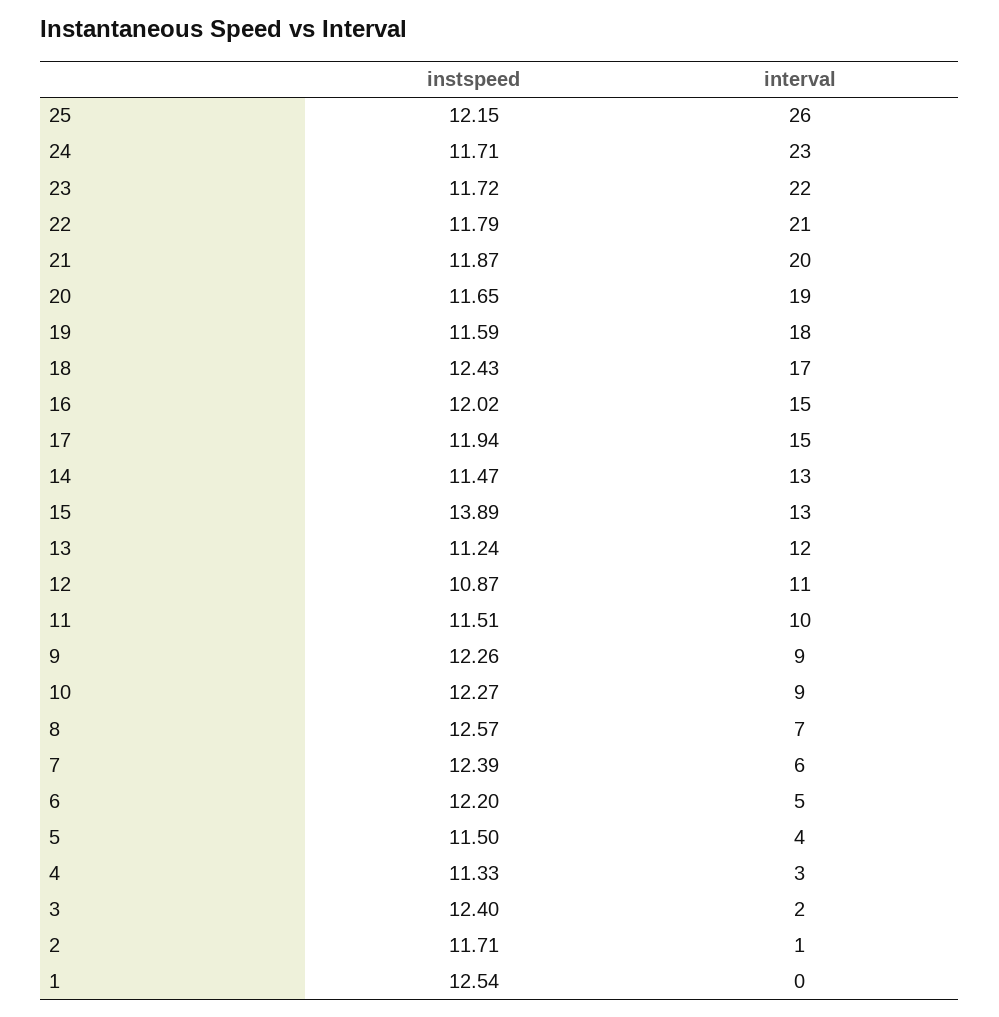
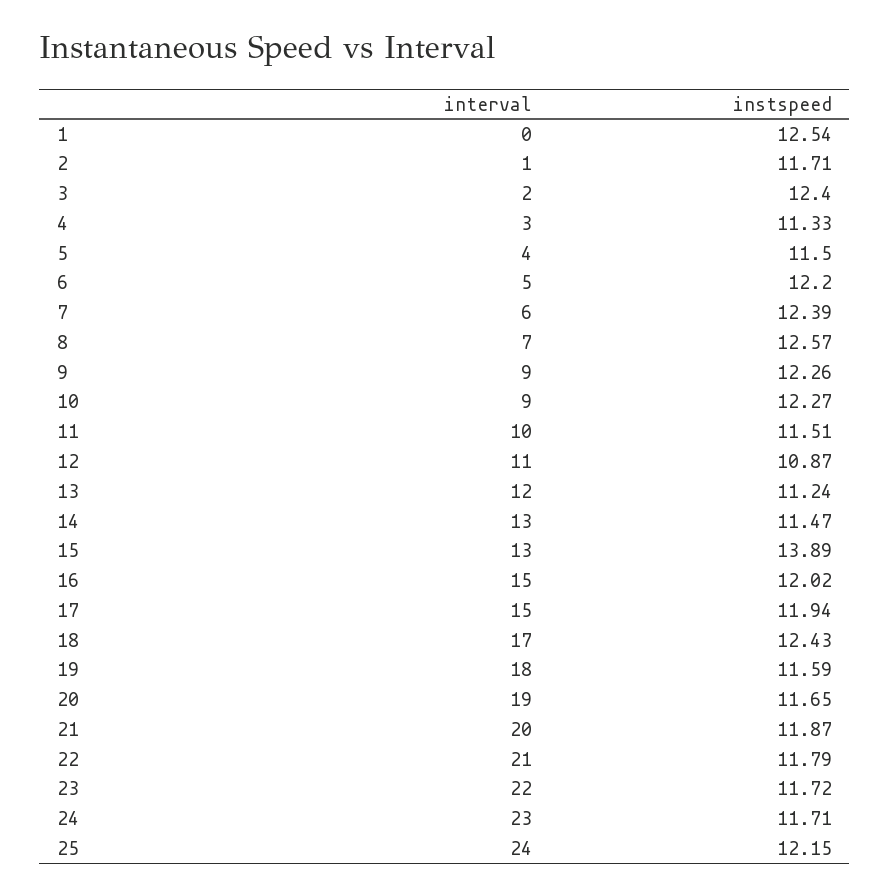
  {
    "instspeed": {
      "25": 12.15,
      "24": 11.71,
      "23": 11.72,
      "22": 11.79,
      "21": 11.87,
      "20": 11.65,
      "19": 11.59,
      "18": 12.43,
      "16": 12.02,
      "17": 11.94,
      "14": 11.47,
      "15": 13.89,
      "13": 11.24,
      "12": 10.87,
      "11": 11.51,
      "9": 12.26,
      "10": 12.27,
      "8": 12.57,
      "7": 12.39,
      "6": 12.2,
      "5": 11.5,
      "4": 11.33,
      "3": 12.4,
      "2": 11.71,
      "1": 12.54
    },
    "interval": {
-     "25": 26,
+     "25": 24,
      "24": 23,
      "23": 22,
      "22": 21,
      "21": 20,
      "20": 19,
      "19": 18,
      "18": 17,
      "16": 15,
      "17": 15,
      "14": 13,
      "15": 13,
      "13": 12,
      "12": 11,
      "11": 10,
      "9": 9,
      "10": 9,
      "8": 7,
      "7": 6,
      "6": 5,
      "5": 4,
      "4": 3,
      "3": 2,
      "2": 1,
      "1": 0
    }
  }

